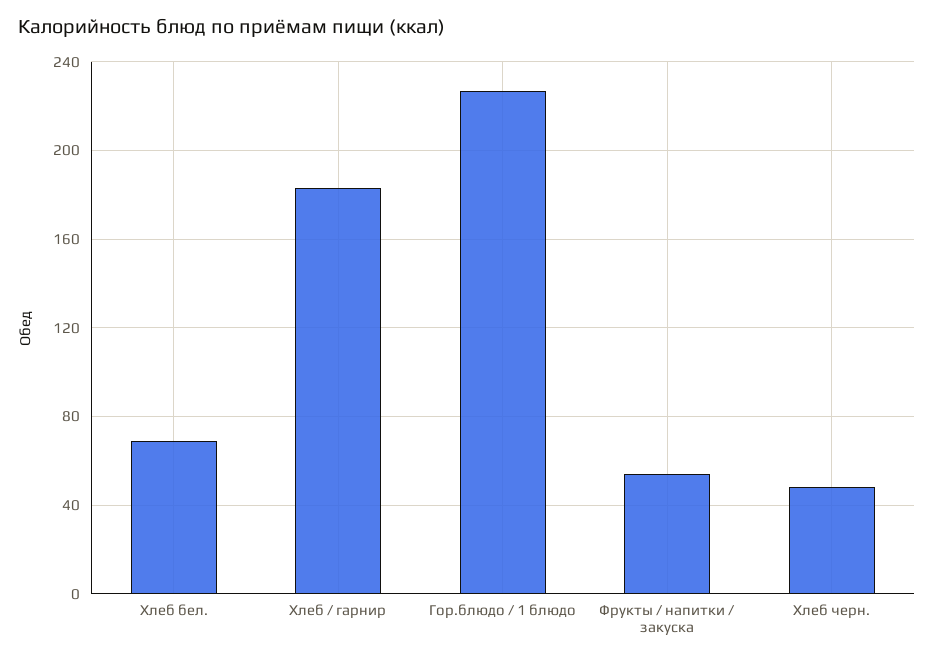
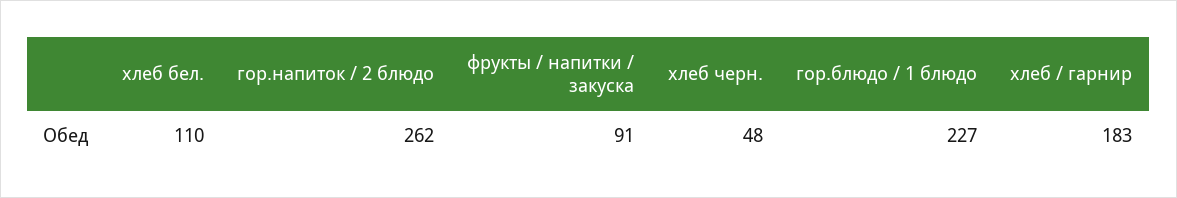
  {
-   "Хлеб бел.": 70,
+   "Хлеб бел.": 110,
    "Хлеб / гарнир": 183,
    "Гор.блюдо / 1 блюдо": 227,
-   "Фрукты / напитки / закуска": 55,
+   "Фрукты / напитки / закуска": 91,
-   "Хлеб черн.": 48
+   "Хлеб черн.": 48,
+   "гор.напиток / 2 блюдо": 262
  }

